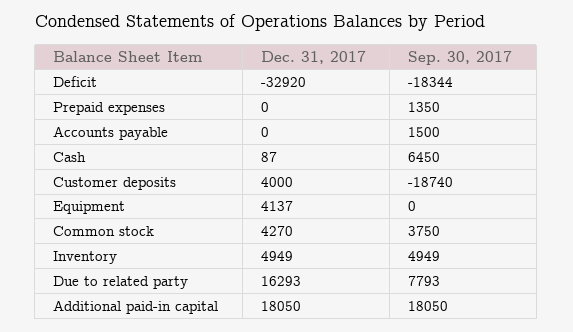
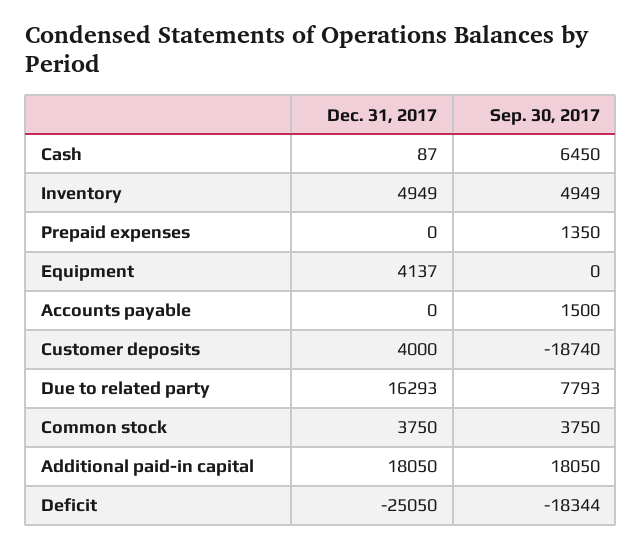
  {
    "Dec. 31, 2017": {
-     "Deficit": -32920,
+     "Deficit": -25050,
      "Prepaid expenses": 0,
      "Accounts payable": 0,
      "Cash": 87,
      "Customer deposits": 4000,
      "Equipment": 4137,
-     "Common stock": 4270,
+     "Common stock": 3750,
      "Inventory": 4949,
      "Due to related party": 16293,
      "Additional paid-in capital": 18050
    },
    "Sep. 30, 2017": {
      "Deficit": -18344,
      "Prepaid expenses": 1350,
      "Accounts payable": 1500,
      "Cash": 6450,
      "Customer deposits": -18740,
      "Equipment": 0,
      "Common stock": 3750,
      "Inventory": 4949,
      "Due to related party": 7793,
      "Additional paid-in capital": 18050
    }
  }

